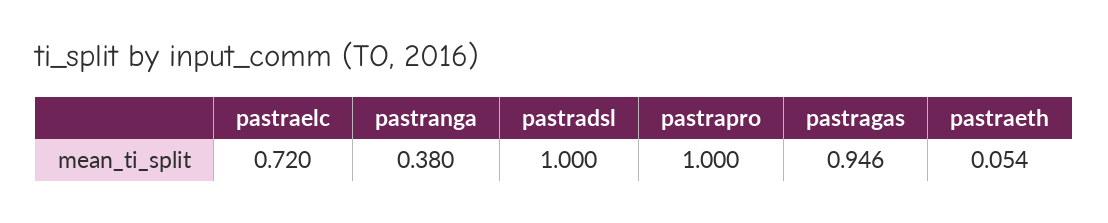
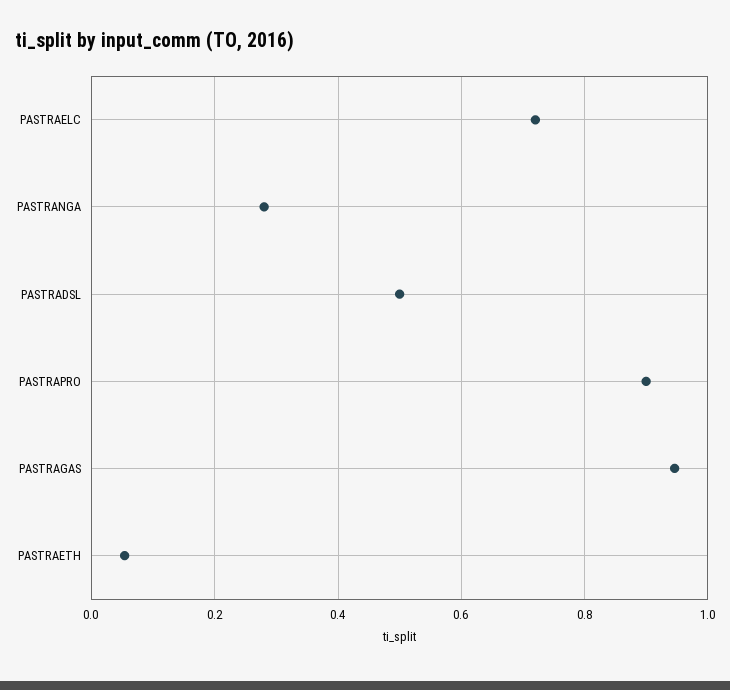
  {
    "pastraelc": 0.72,
-   "pastranga": 0.38,
+   "pastranga": 0.28,
-   "pastradsl": 1,
+   "pastradsl": 0.5,
-   "pastrapro": 1,
+   "pastrapro": 0.9,
    "pastragas": 0.946,
    "pastraeth": 0.054
  }

